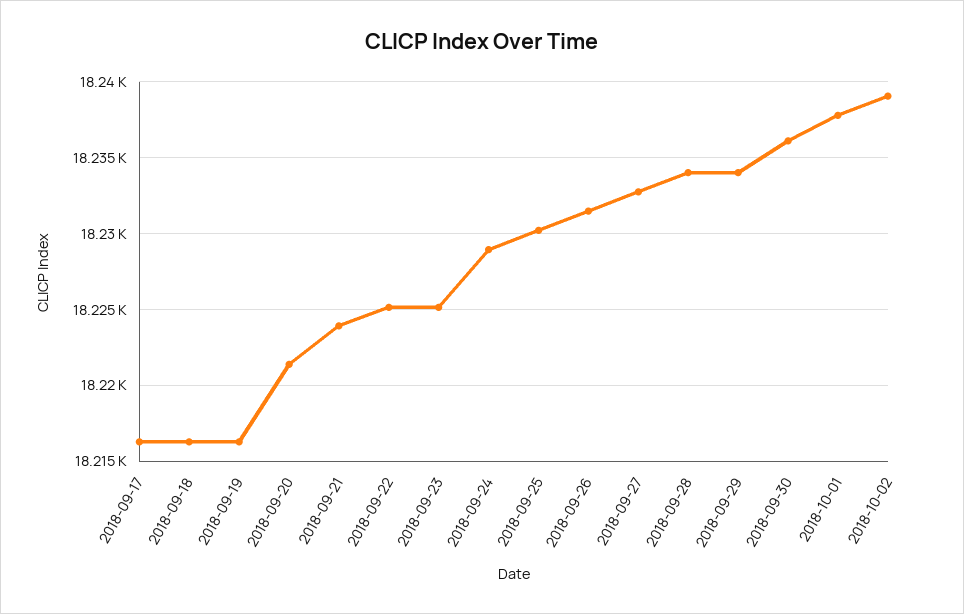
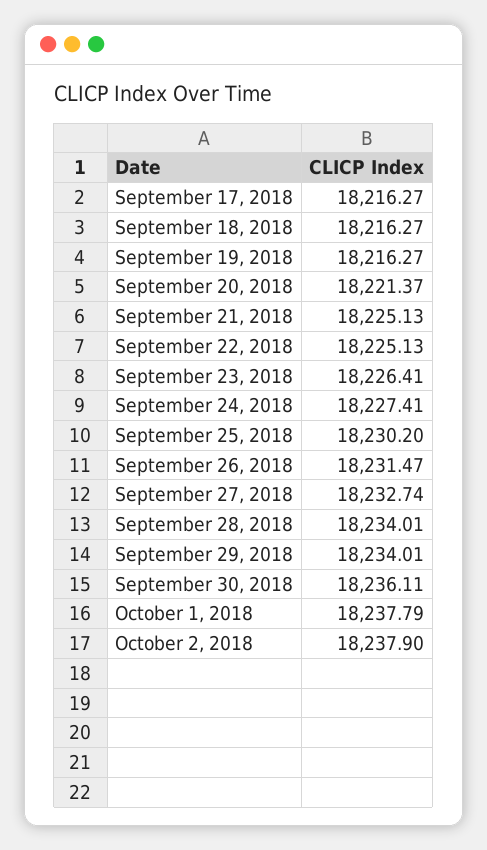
  {
    "2018-09-17": 18216.27,
    "2018-09-18": 18216.27,
    "2018-09-19": 18216.27,
    "2018-09-20": 18221.37,
-   "2018-09-21": 18224,
+   "2018-09-21": 18225.13,
    "2018-09-22": 18225.13,
-   "2018-09-23": 18225,
+   "2018-09-23": 18226.41,
-   "2018-09-24": 18229,
+   "2018-09-24": 18227.41,
    "2018-09-25": 18230.2,
    "2018-09-26": 18231.47,
    "2018-09-27": 18232.74,
    "2018-09-28": 18234.01,
    "2018-09-29": 18234.01,
    "2018-09-30": 18236.11,
    "2018-10-01": 18237.79,
-   "2018-10-02": 18239
+   "2018-10-02": 18237.9
  }

